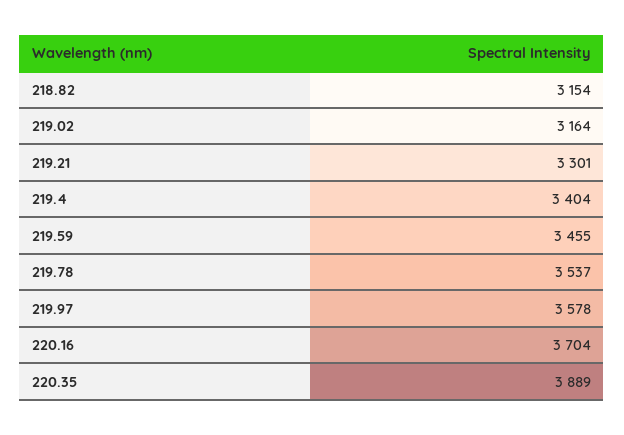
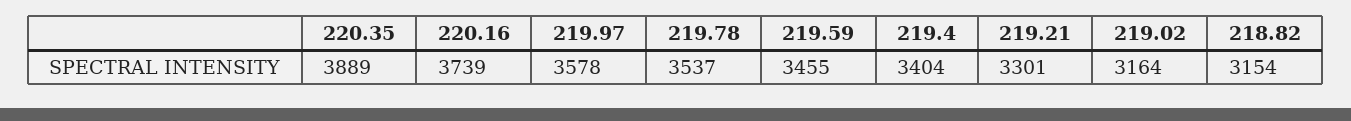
  {
    "218.82": 3154,
    "219.02": 3164,
    "219.21": 3301,
    "219.4": 3404,
    "219.59": 3455,
    "219.78": 3537,
    "219.97": 3578,
-   "220.16": 3704,
+   "220.16": 3739,
    "220.35": 3889
  }

